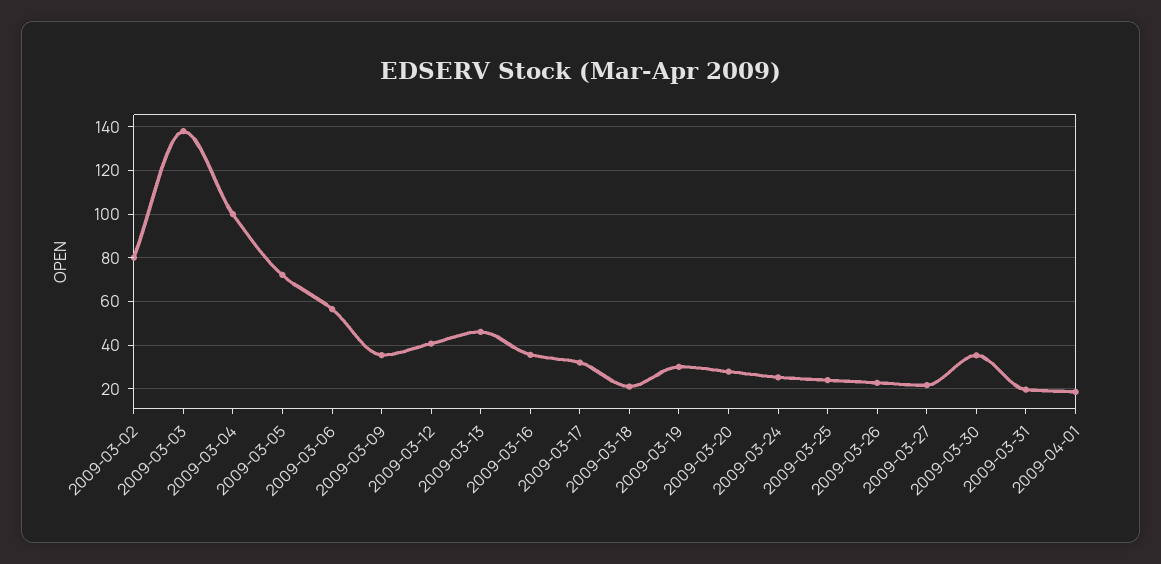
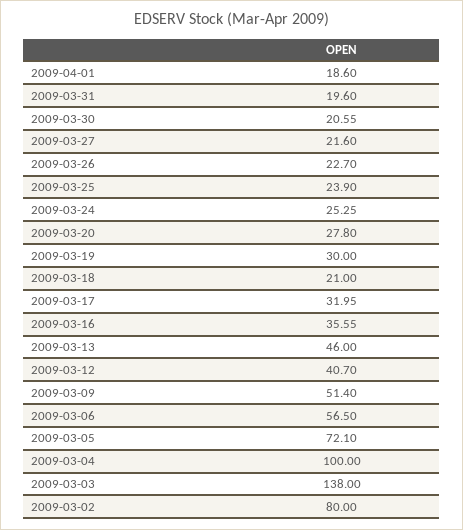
  {
    "2009-03-02": 80,
    "2009-03-03": 138,
    "2009-03-04": 100,
    "2009-03-05": 72.1,
    "2009-03-06": 56.5,
-   "2009-03-09": 35,
+   "2009-03-09": 51.4,
    "2009-03-12": 40.7,
    "2009-03-13": 46,
    "2009-03-16": 35.55,
    "2009-03-17": 31.95,
    "2009-03-18": 21,
    "2009-03-19": 30,
    "2009-03-20": 27.8,
    "2009-03-24": 25.25,
    "2009-03-25": 23.9,
    "2009-03-26": 22.7,
    "2009-03-27": 21.6,
-   "2009-03-30": 35,
+   "2009-03-30": 20.55,
    "2009-03-31": 19.6,
    "2009-04-01": 18.6
  }

